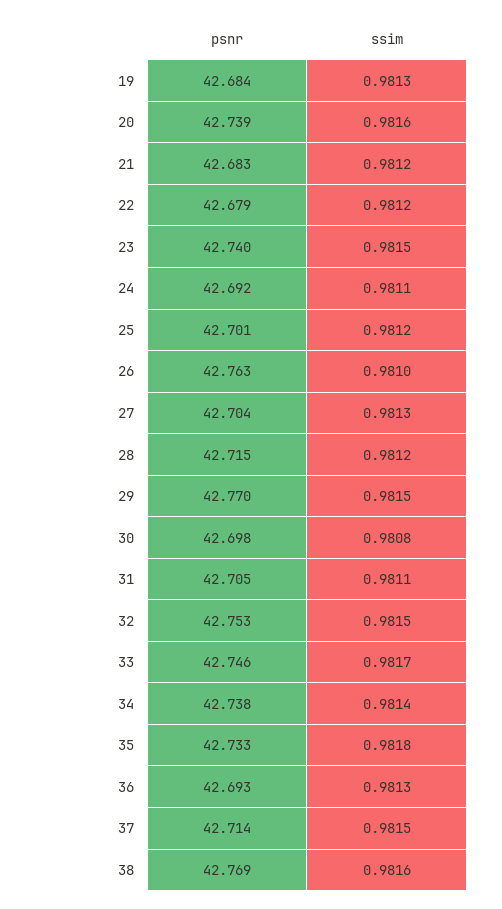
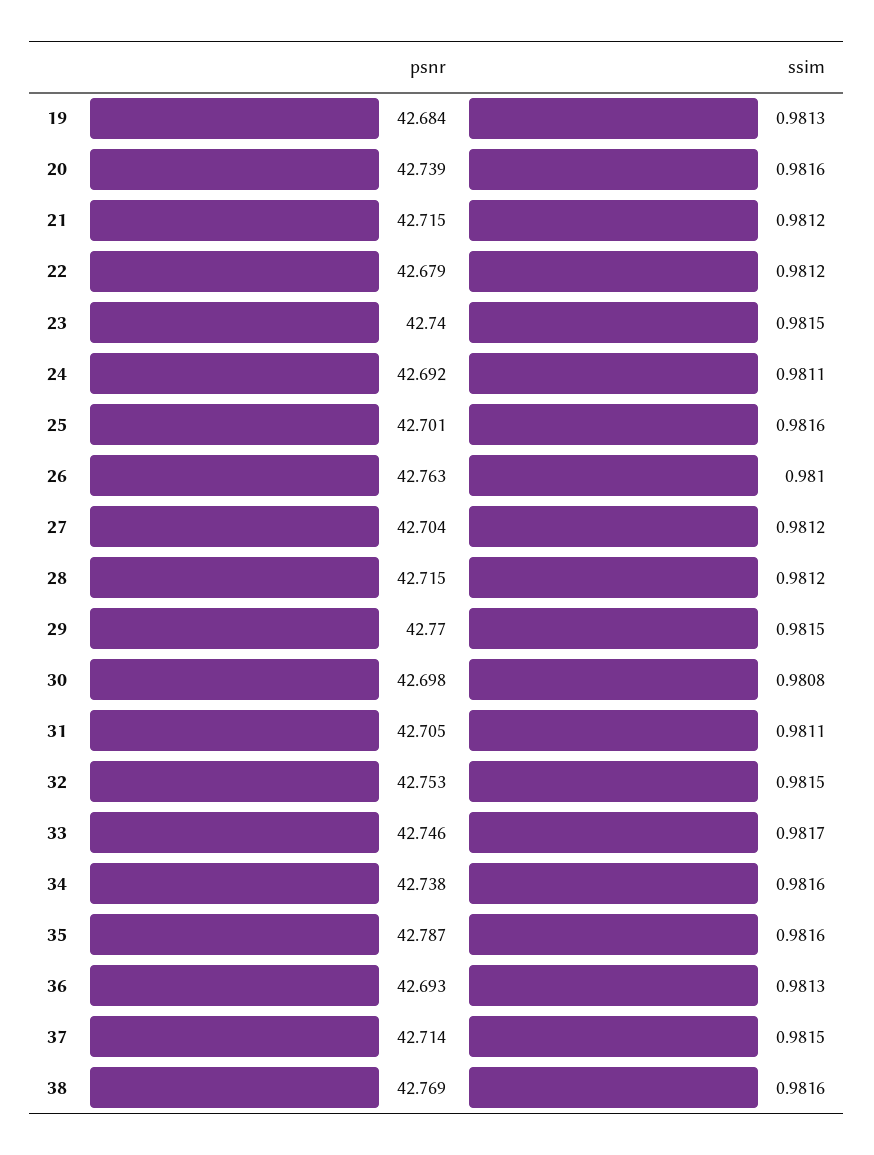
  {
    "psnr": {
      "19": 42.684,
      "20": 42.739,
-     "21": 42.683,
+     "21": 42.715,
      "22": 42.679,
      "23": 42.74,
      "24": 42.692,
      "25": 42.701,
      "26": 42.763,
      "27": 42.704,
      "28": 42.715,
      "29": 42.77,
      "30": 42.698,
      "31": 42.705,
      "32": 42.753,
      "33": 42.746,
      "34": 42.738,
-     "35": 42.733,
+     "35": 42.787,
      "36": 42.693,
      "37": 42.714,
      "38": 42.769
    },
    "ssim": {
      "19": 0.9813,
      "20": 0.9816,
      "21": 0.9812,
      "22": 0.9812,
      "23": 0.9815,
      "24": 0.9811,
-     "25": 0.9812,
+     "25": 0.9816,
      "26": 0.981,
-     "27": 0.9813,
+     "27": 0.9812,
      "28": 0.9812,
      "29": 0.9815,
      "30": 0.9808,
      "31": 0.9811,
      "32": 0.9815,
      "33": 0.9817,
-     "34": 0.9814,
+     "34": 0.9816,
-     "35": 0.9818,
+     "35": 0.9816,
      "36": 0.9813,
      "37": 0.9815,
      "38": 0.9816
    }
  }

